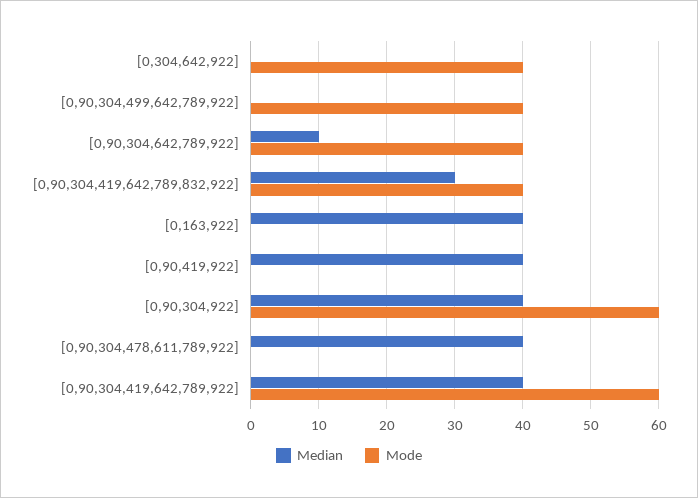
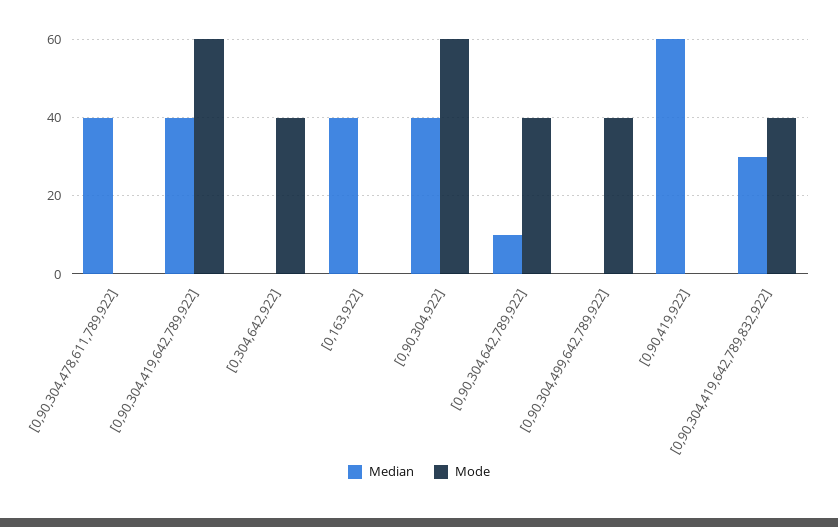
  {
    "Median": {
      "[0,304,642,922]": 0,
      "[0,90,304,499,642,789,922]": 0,
      "[0,90,304,642,789,922]": 10,
      "[0,90,304,419,642,789,832,922]": 30,
      "[0,163,922]": 40,
-     "[0,90,419,922]": 40,
+     "[0,90,419,922]": 60,
      "[0,90,304,922]": 40,
      "[0,90,304,478,611,789,922]": 40,
      "[0,90,304,419,642,789,922]": 40
    },
    "Mode": {
      "[0,304,642,922]": 40,
      "[0,90,304,499,642,789,922]": 40,
      "[0,90,304,642,789,922]": 40,
      "[0,90,304,419,642,789,832,922]": 40,
      "[0,163,922]": 0,
      "[0,90,419,922]": 0,
      "[0,90,304,922]": 60,
      "[0,90,304,478,611,789,922]": 0,
      "[0,90,304,419,642,789,922]": 60
    }
  }

